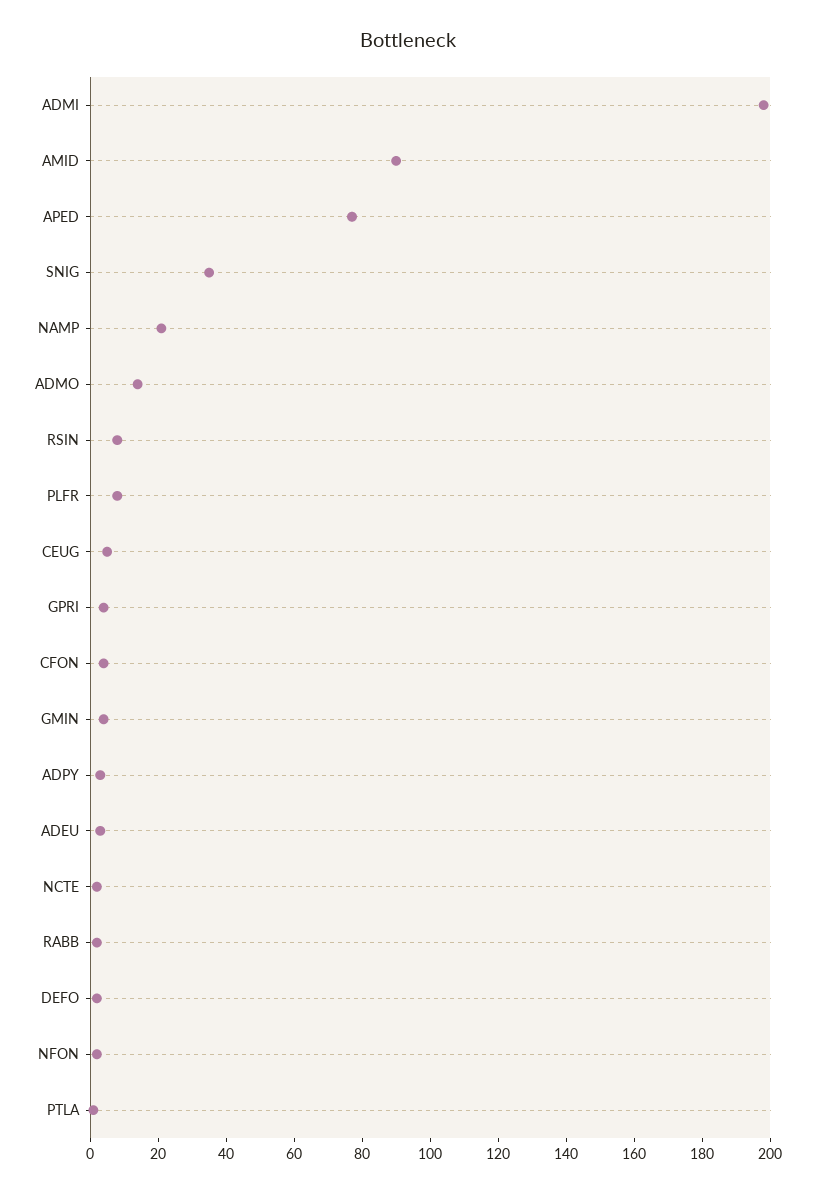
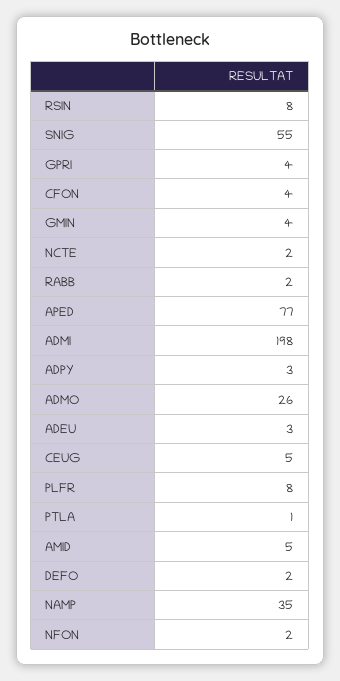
  {
    "ADMI": 198,
-   "AMID": 90,
+   "AMID": 5,
    "APED": 77,
-   "SNIG": 35,
+   "SNIG": 55,
-   "NAMP": 20,
+   "NAMP": 35,
-   "ADMO": 15,
+   "ADMO": 26,
    "RSIN": 8,
    "PLFR": 8,
    "CEUG": 5,
    "GPRI": 4,
    "CFON": 4,
    "GMIN": 4,
    "ADPY": 3,
    "ADEU": 3,
    "NCTE": 2,
    "RABB": 2,
    "DEFO": 2,
    "NFON": 2,
    "PTLA": 1
  }

